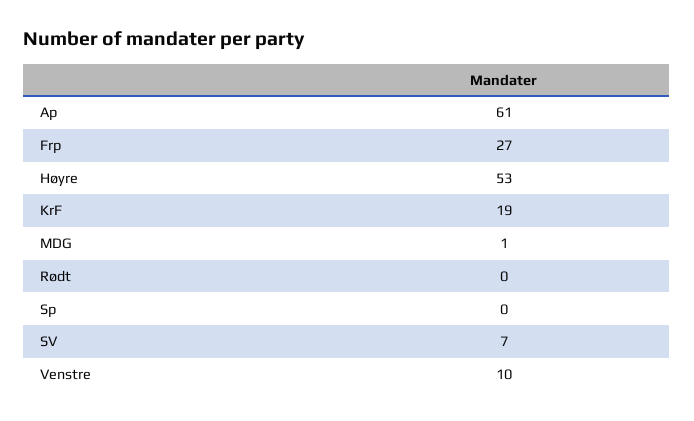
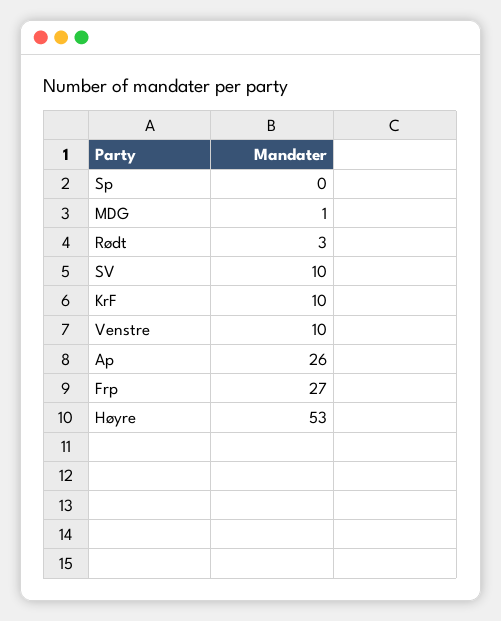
  {
-   "Ap": 61,
+   "Ap": 26,
    "Frp": 27,
    "Høyre": 53,
-   "KrF": 19,
+   "KrF": 10,
    "MDG": 1,
-   "Rødt": 0,
+   "Rødt": 3,
    "Sp": 0,
-   "SV": 7,
+   "SV": 10,
    "Venstre": 10
  }

